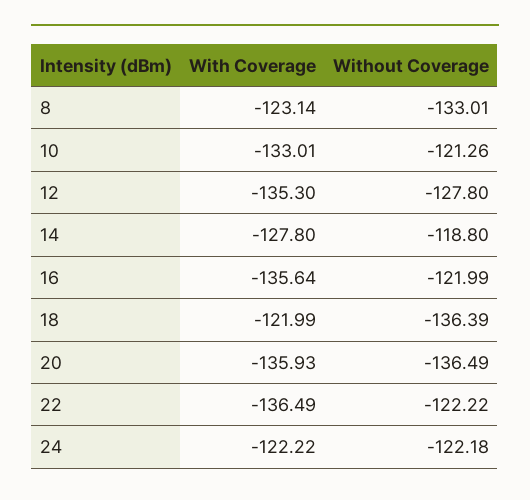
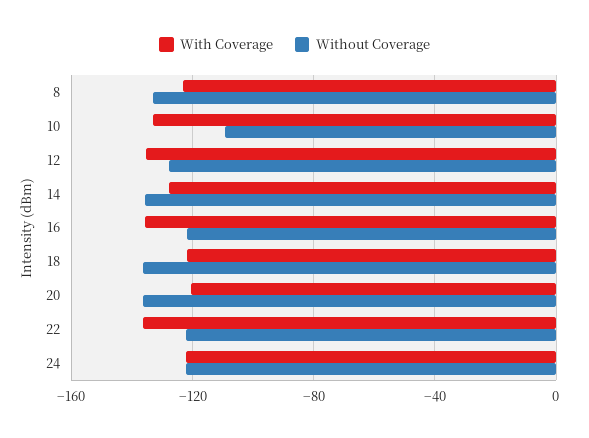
  {
    "With Coverage": {
      "8": -123.14,
      "10": -133.01,
      "12": -135.3,
      "14": -127.8,
      "16": -135.64,
      "18": -121.99,
-     "20": -135.93,
+     "20": -120,
      "22": -136.49,
      "24": -122.22
    },
    "Without Coverage": {
      "8": -133.01,
-     "10": -121.26,
+     "10": -110,
      "12": -127.8,
-     "14": -118.8,
+     "14": -135,
      "16": -121.99,
      "18": -136.39,
      "20": -136.49,
      "22": -122.22,
      "24": -122.18
    }
  }

